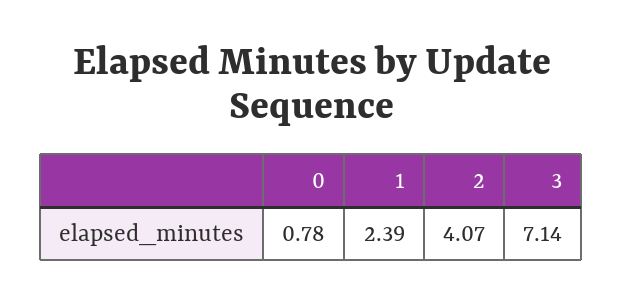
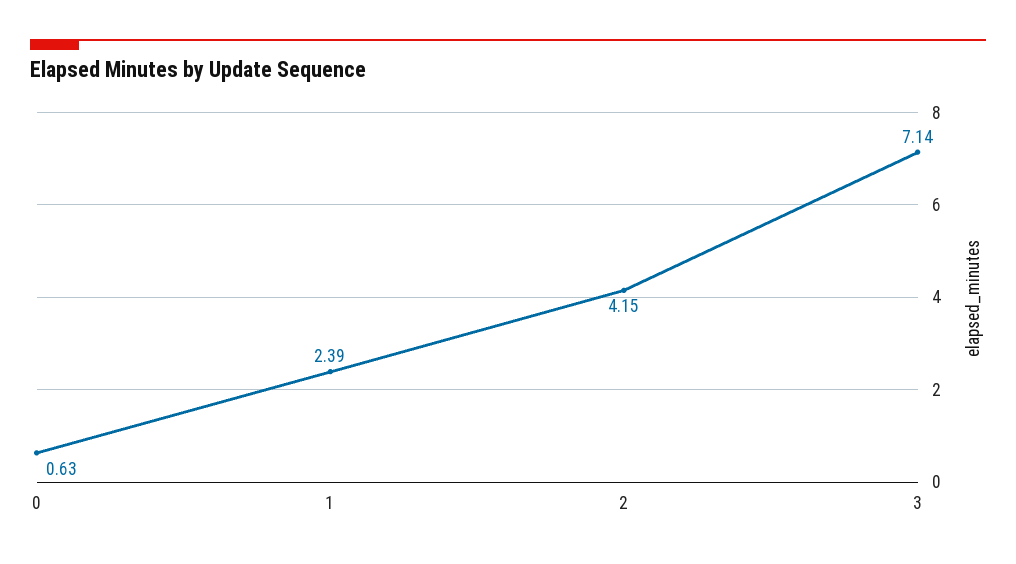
  {
-   "0": 0.78,
+   "0": 0.63,
    "1": 2.39,
-   "2": 4.07,
+   "2": 4.15,
    "3": 7.14
  }

